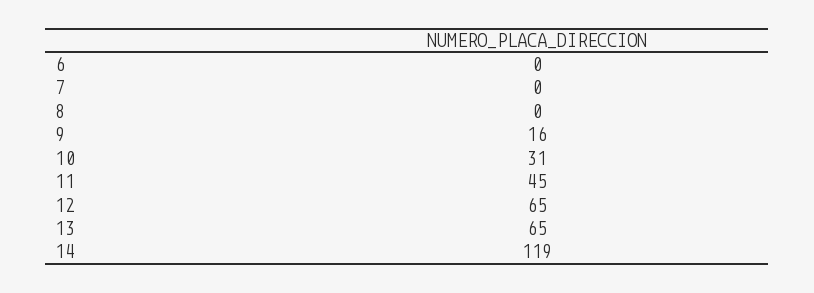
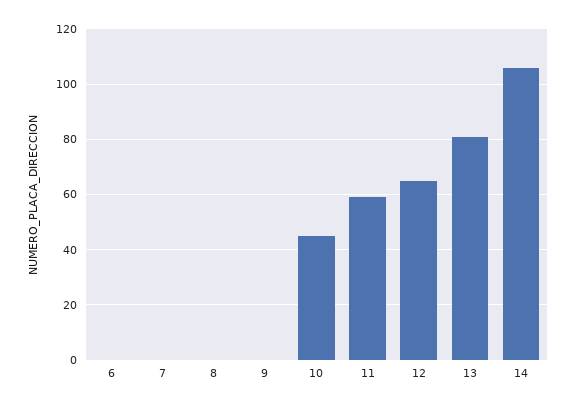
  {
    "6": 0,
    "7": 0,
    "8": 0,
-   "9": 16,
+   "9": 0,
-   "10": 31,
+   "10": 45,
-   "11": 45,
+   "11": 60,
    "12": 65,
-   "13": 65,
+   "13": 80,
-   "14": 119
+   "14": 105
  }

